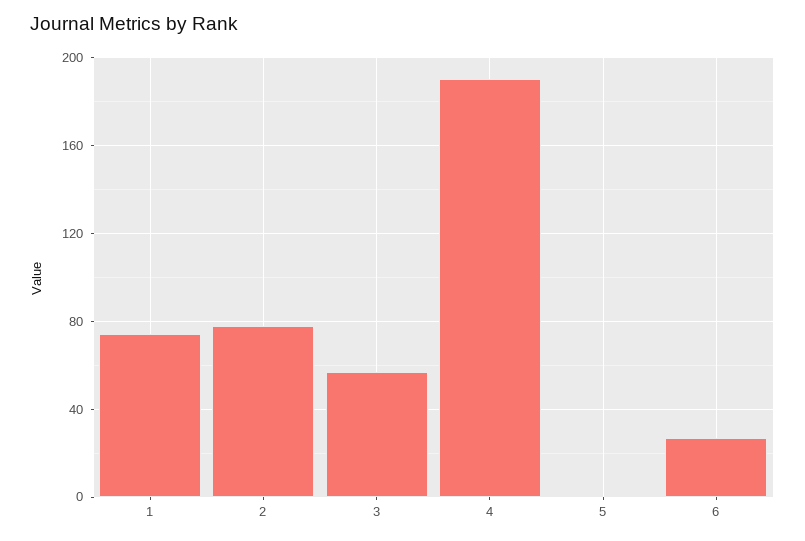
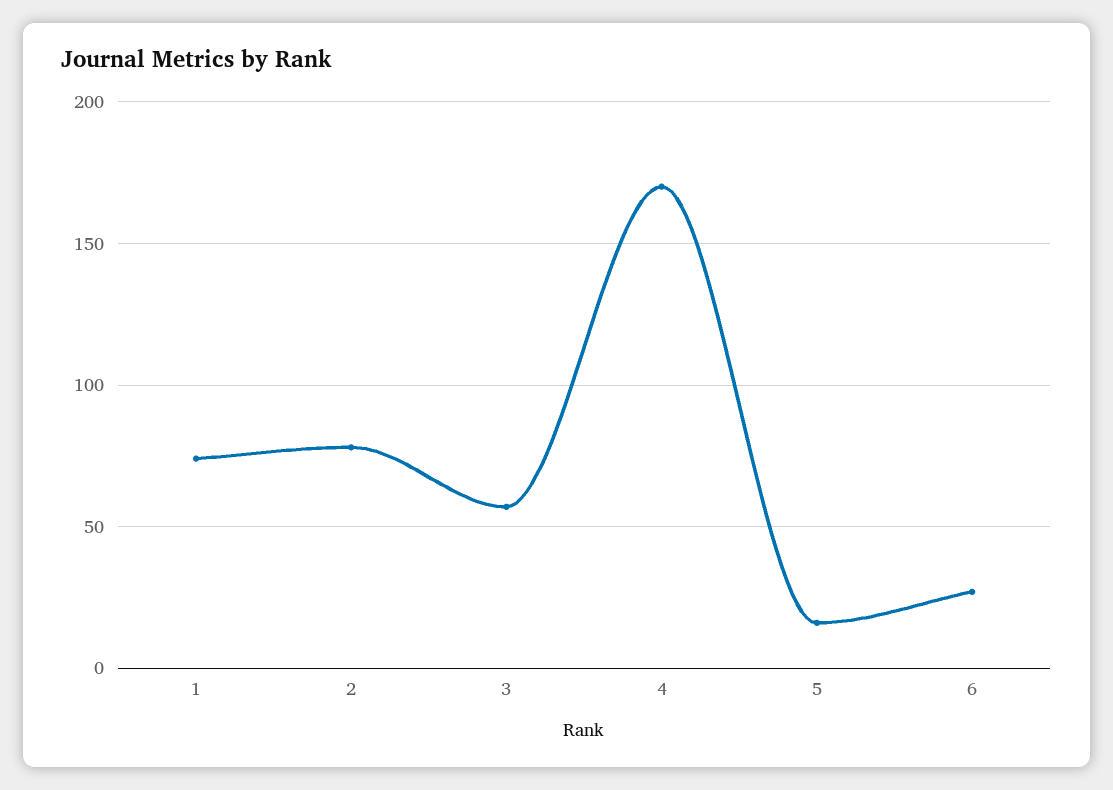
  {
    "1": 75,
    "2": 80,
    "3": 55,
-   "4": 190,
+   "4": 170,
-   "5": 0,
+   "5": 15,
    "6": 25
  }

